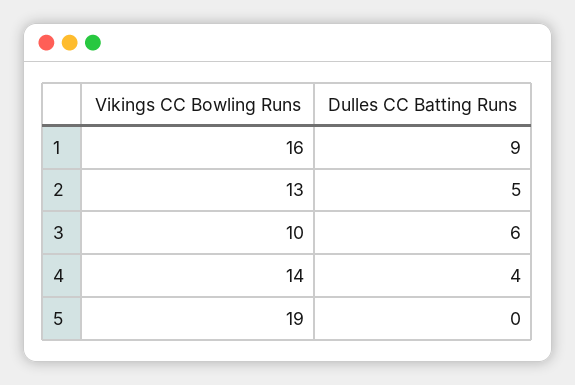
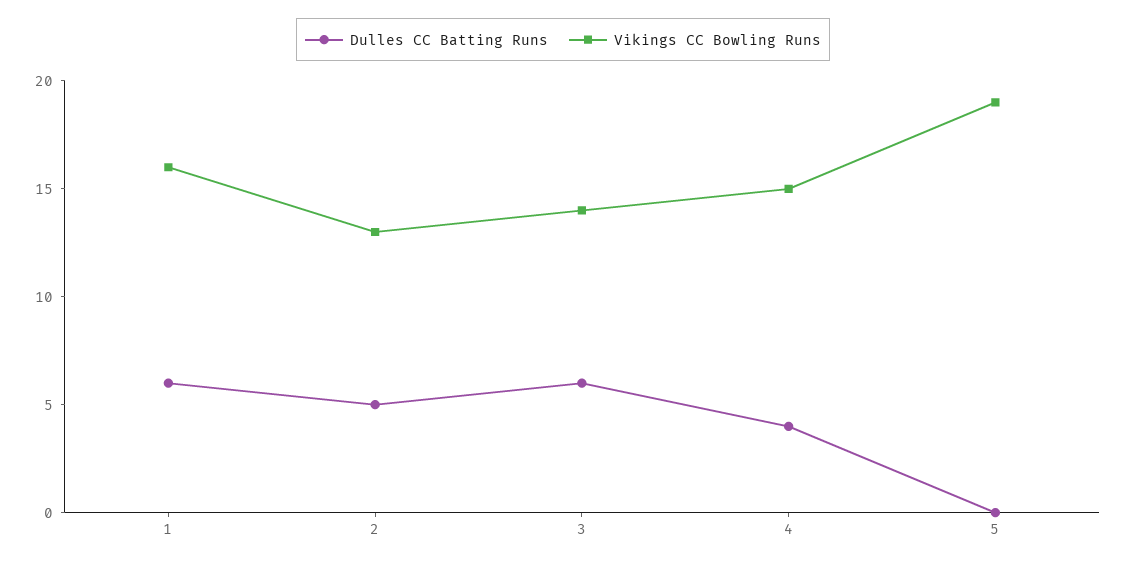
  {
    "Vikings CC Bowling Runs": {
      "1": 16,
      "2": 13,
-     "3": 10,
+     "3": 14,
-     "4": 14,
+     "4": 15,
      "5": 19
    },
    "Dulles CC Batting Runs": {
-     "1": 9,
+     "1": 6,
      "2": 5,
      "3": 6,
      "4": 4,
      "5": 0
    }
  }

